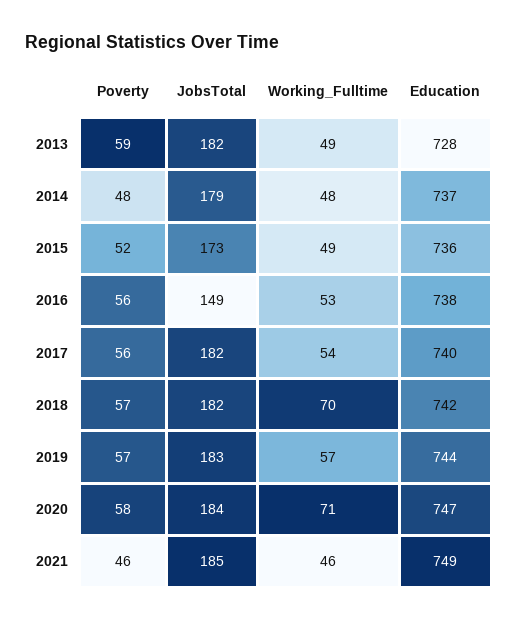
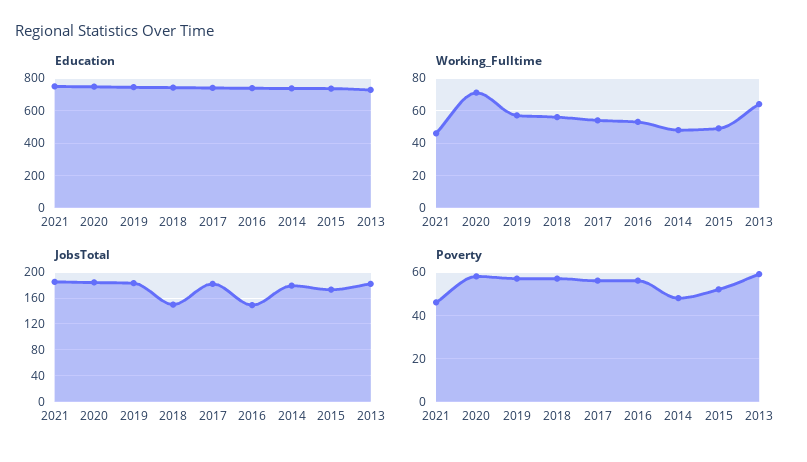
  {
    "Poverty": {
      "2013": 59,
      "2014": 48,
      "2015": 52,
      "2016": 56,
      "2017": 56,
      "2018": 57,
      "2019": 57,
      "2020": 58,
      "2021": 46
    },
    "JobsTotal": {
      "2013": 182,
      "2014": 179,
      "2015": 173,
      "2016": 149,
      "2017": 182,
-     "2018": 182,
+     "2018": 150,
      "2019": 183,
      "2020": 184,
      "2021": 185
    },
    "Working_Fulltime": {
-     "2013": 49,
+     "2013": 65,
      "2014": 48,
      "2015": 49,
      "2016": 53,
      "2017": 54,
-     "2018": 70,
+     "2018": 55,
      "2019": 57,
      "2020": 71,
      "2021": 46
    },
    "Education": {
      "2013": 728,
      "2014": 737,
      "2015": 736,
      "2016": 738,
      "2017": 740,
      "2018": 742,
      "2019": 744,
      "2020": 747,
      "2021": 749
    }
  }

